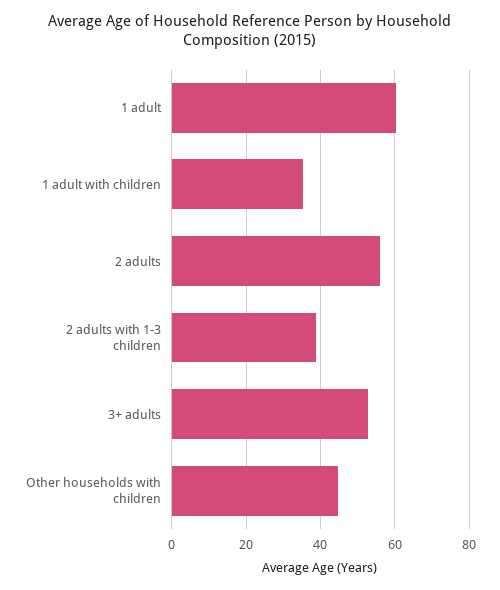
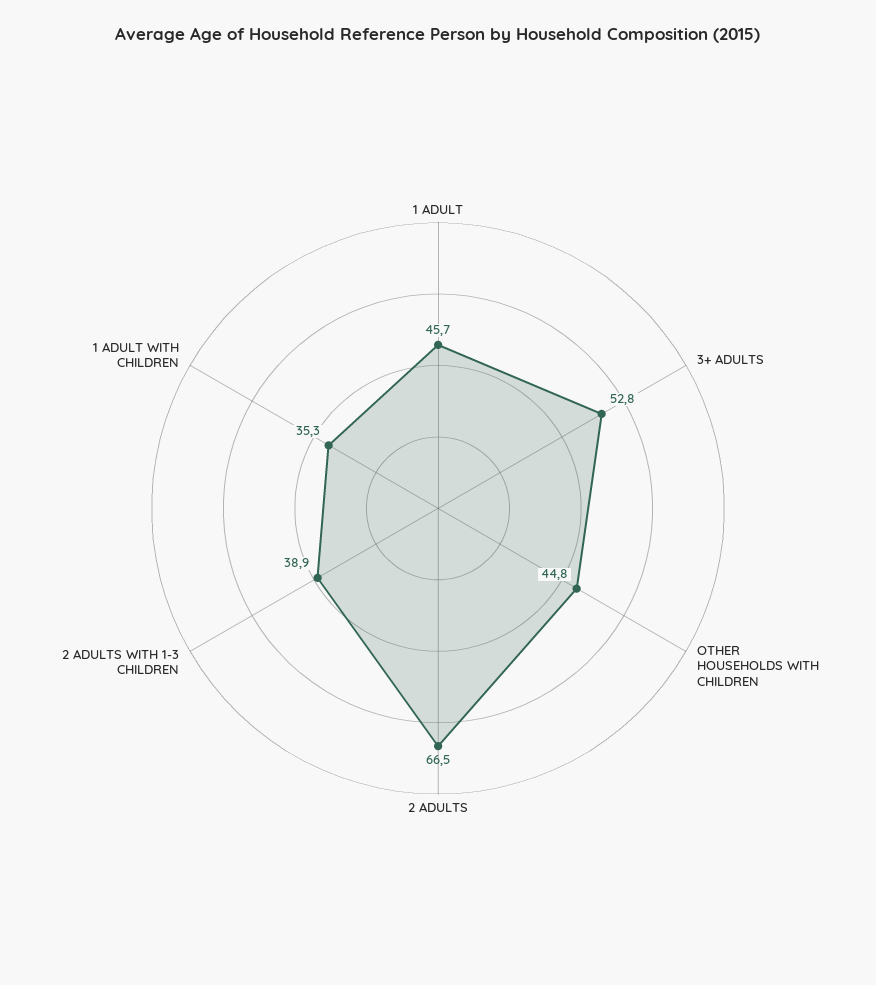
  {
-   "1 adult": 60,
+   "1 adult": 45.7,
    "1 adult with children": 35.3,
-   "2 adults": 56,
+   "2 adults": 66.5,
    "2 adults with 1-3 children": 38.9,
    "3+ adults": 52.8,
    "Other households with children": 44.8
  }

